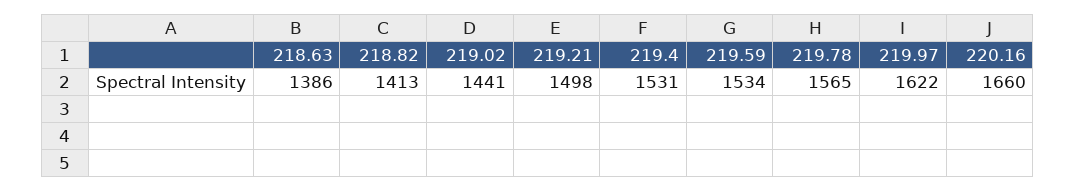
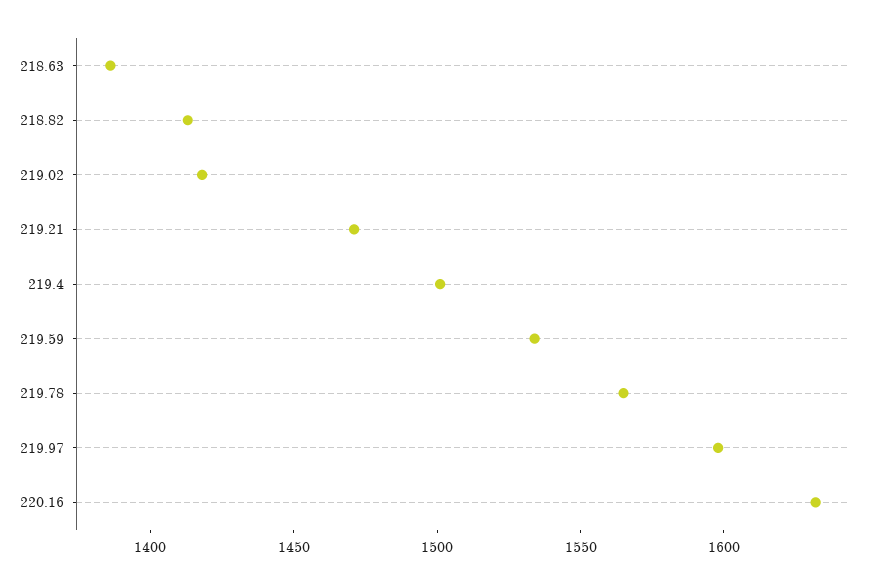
  {
    "218.63": 1386,
    "218.82": 1413,
-   "219.02": 1441,
+   "219.02": 1420,
-   "219.21": 1498,
+   "219.21": 1470,
-   "219.4": 1531,
+   "219.4": 1500,
    "219.59": 1534,
    "219.78": 1565,
-   "219.97": 1622,
+   "219.97": 1600,
-   "220.16": 1660
+   "220.16": 1630
  }

